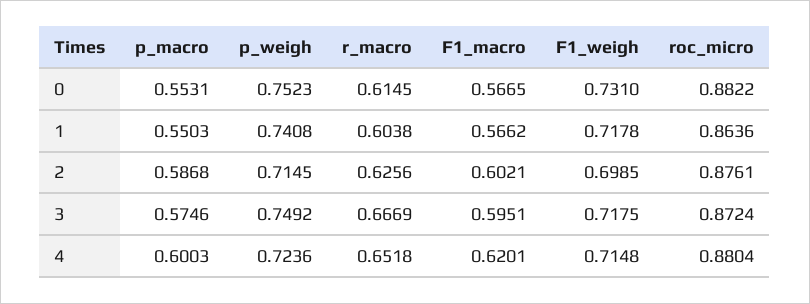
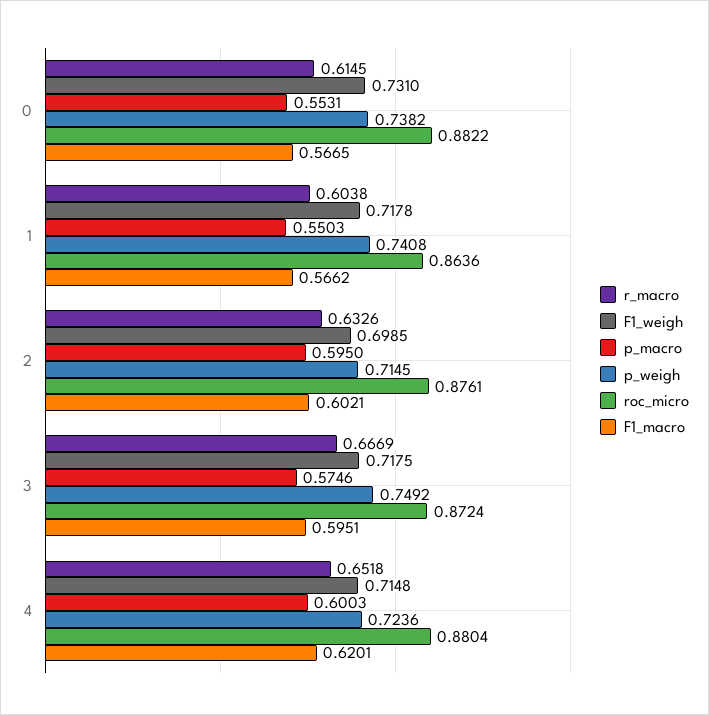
  {
    "p_macro": {
      "0": 0.5531,
      "1": 0.5503,
-     "2": 0.5868,
+     "2": 0.595,
      "3": 0.5746,
      "4": 0.6003
    },
    "p_weigh": {
-     "0": 0.7523,
+     "0": 0.7382,
      "1": 0.7408,
      "2": 0.7145,
      "3": 0.7492,
      "4": 0.7236
    },
    "r_macro": {
      "0": 0.6145,
      "1": 0.6038,
-     "2": 0.6256,
+     "2": 0.6326,
      "3": 0.6669,
      "4": 0.6518
    },
    "F1_macro": {
      "0": 0.5665,
      "1": 0.5662,
      "2": 0.6021,
      "3": 0.5951,
      "4": 0.6201
    },
    "F1_weigh": {
      "0": 0.731,
      "1": 0.7178,
      "2": 0.6985,
      "3": 0.7175,
      "4": 0.7148
    },
    "roc_micro": {
      "0": 0.8822,
      "1": 0.8636,
      "2": 0.8761,
      "3": 0.8724,
      "4": 0.8804
    }
  }

